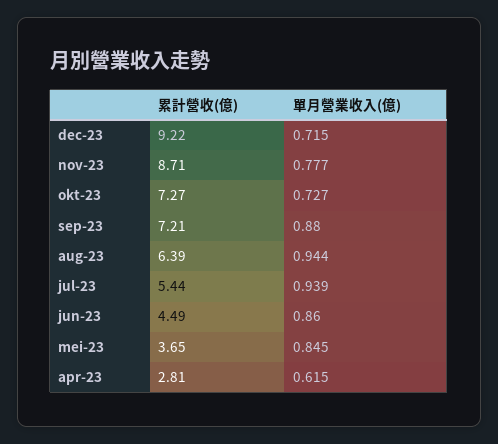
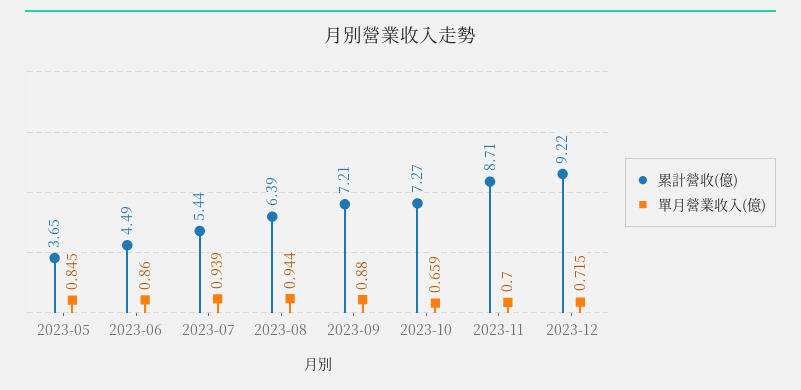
  {
    "累計營收(億)": {
      "dec-23": 9.22,
      "nov-23": 8.71,
      "okt-23": 7.27,
      "sep-23": 7.21,
      "aug-23": 6.39,
      "jul-23": 5.44,
      "jun-23": 4.49,
-     "mei-23": 3.65,
+     "mei-23": 3.65
-     "apr-23": 2.81
    },
    "單月營業收入(億)": {
      "dec-23": 0.715,
-     "nov-23": 0.777,
+     "nov-23": 0.7,
-     "okt-23": 0.727,
+     "okt-23": 0.659,
      "sep-23": 0.88,
      "aug-23": 0.944,
      "jul-23": 0.939,
      "jun-23": 0.86,
-     "mei-23": 0.845,
+     "mei-23": 0.845
-     "apr-23": 0.615
    }
  }

